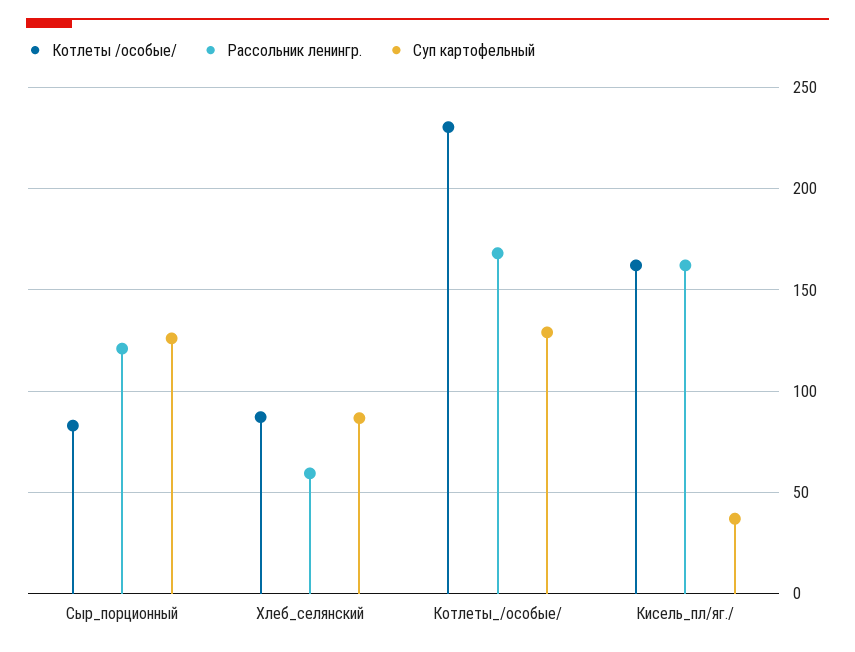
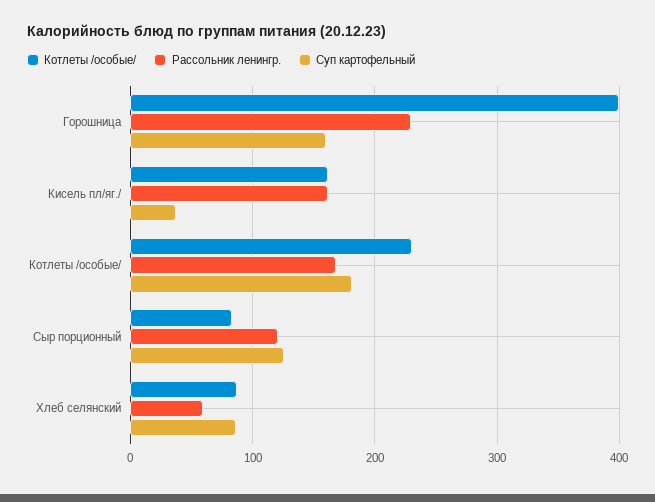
  {
    "Котлеты /особые/": {
      "Сыр_порционный": 85,
      "Хлеб_селянский": 85,
      "Котлеты_/особые/": 230,
-     "Кисель_пл/яг./": 160
+     "Кисель_пл/яг./": 160,
+     "Горошница": 400
    },
    "Рассольник ленингр.": {
      "Сыр_порционный": 120,
      "Хлеб_селянский": 60,
      "Котлеты_/особые/": 170,
-     "Кисель_пл/яг./": 160
+     "Кисель_пл/яг./": 160,
+     "Горошница": 230
    },
    "Суп картофельный": {
      "Сыр_порционный": 125,
      "Хлеб_селянский": 85,
-     "Котлеты_/особые/": 130,
+     "Котлеты_/особые/": 180,
-     "Кисель_пл/яг./": 35
+     "Кисель_пл/яг./": 35,
+     "Горошница": 160
    }
  }

